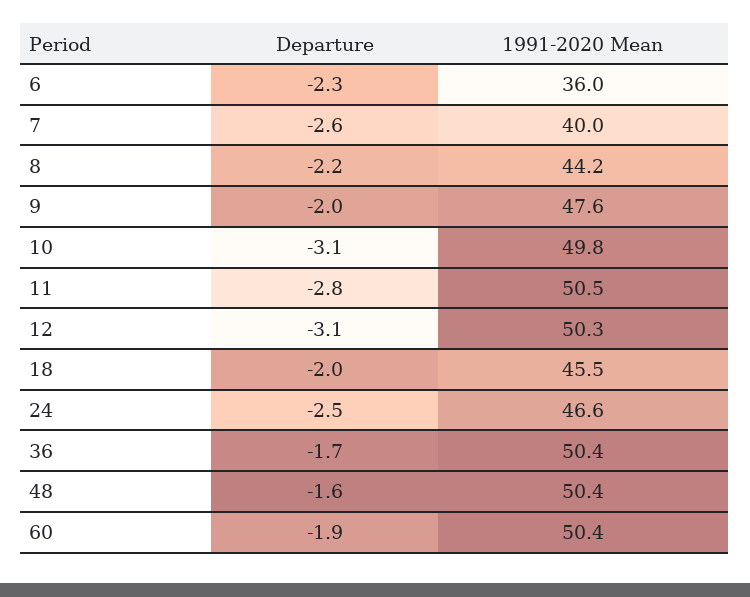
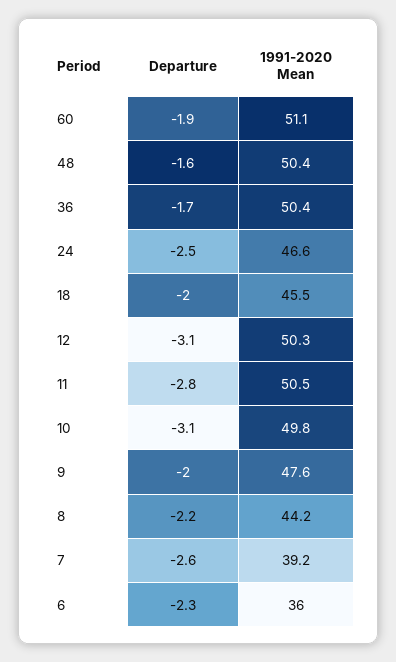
  {
    "Departure": {
      "6": -2.3,
      "7": -2.6,
      "8": -2.2,
      "9": -2,
      "10": -3.1,
      "11": -2.8,
      "12": -3.1,
      "18": -2,
      "24": -2.5,
      "36": -1.7,
      "48": -1.6,
      "60": -1.9
    },
    "1991-2020 Mean": {
      "6": 36,
-     "7": 40,
+     "7": 39.2,
      "8": 44.2,
      "9": 47.6,
      "10": 49.8,
      "11": 50.5,
      "12": 50.3,
      "18": 45.5,
      "24": 46.6,
      "36": 50.4,
      "48": 50.4,
-     "60": 50.4
+     "60": 51.1
    }
  }

